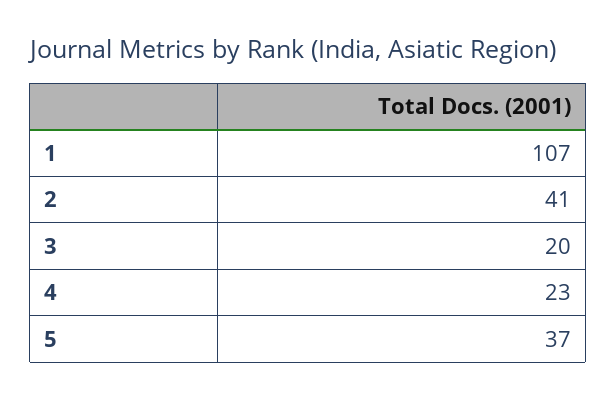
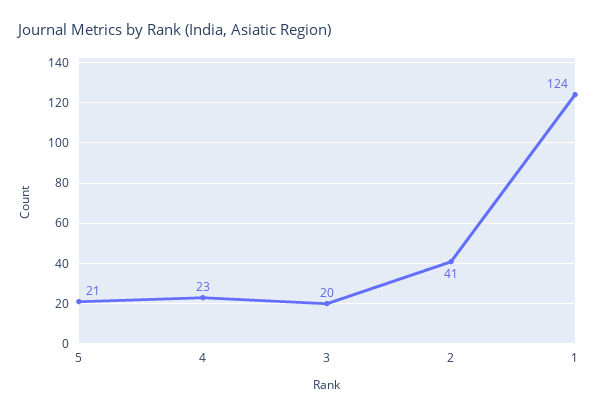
  {
-   "1": 107,
+   "1": 124,
    "2": 41,
    "3": 20,
    "4": 23,
-   "5": 37
+   "5": 21
  }

